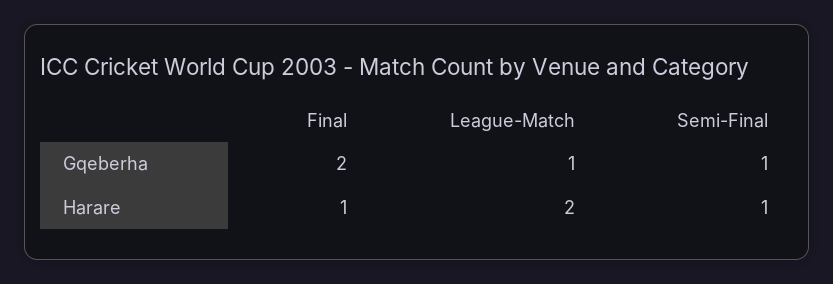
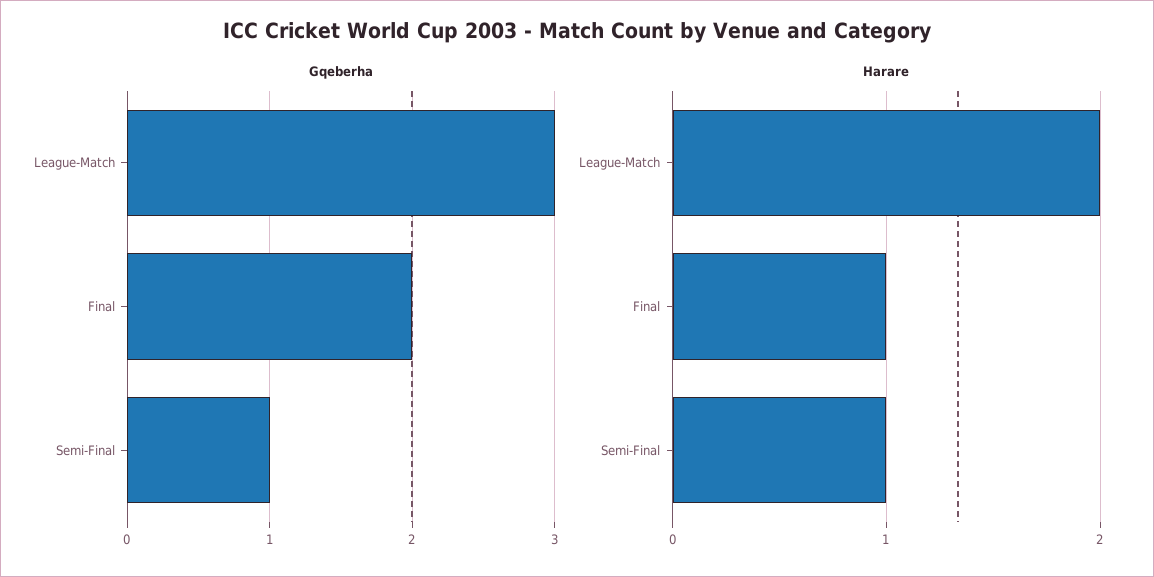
  {
    "Gqeberha": {
      "Final": 2,
-     "League-Match": 1,
+     "League-Match": 3,
      "Semi-Final": 1
    },
    "Harare": {
      "Final": 1,
      "League-Match": 2,
      "Semi-Final": 1
    }
  }

